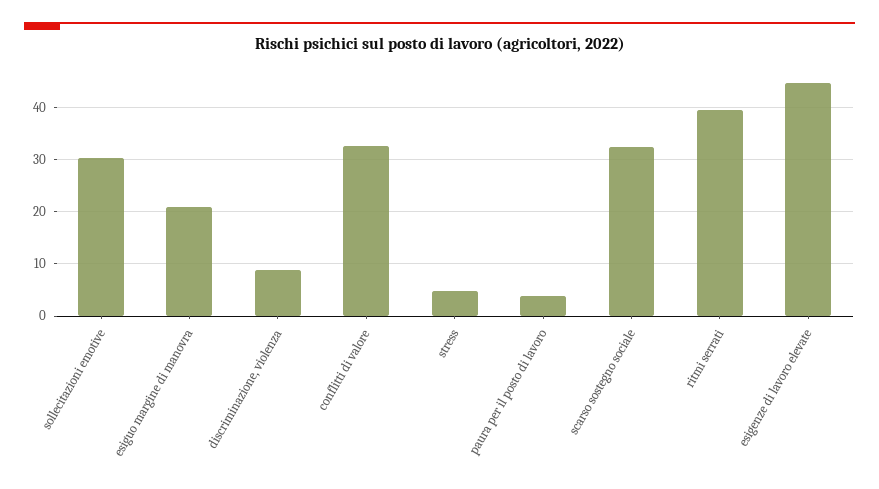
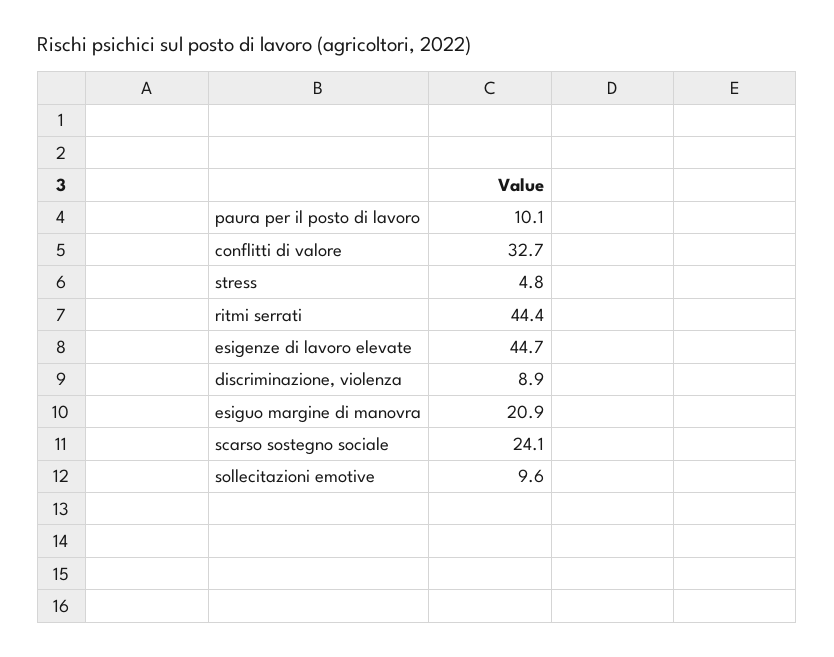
  {
-   "sollecitazioni emotive": 30,
+   "sollecitazioni emotive": 9.6,
    "esiguo margine di manovra": 20.9,
    "discriminazione, violenza": 8.9,
    "conflitti di valore": 32.7,
    "stress": 4.8,
-   "paura per il posto di lavoro": 4,
+   "paura per il posto di lavoro": 10.1,
-   "scarso sostegno sociale": 32,
+   "scarso sostegno sociale": 24.1,
-   "ritmi serrati": 40,
+   "ritmi serrati": 44.4,
    "esigenze di lavoro elevate": 44.7
  }

